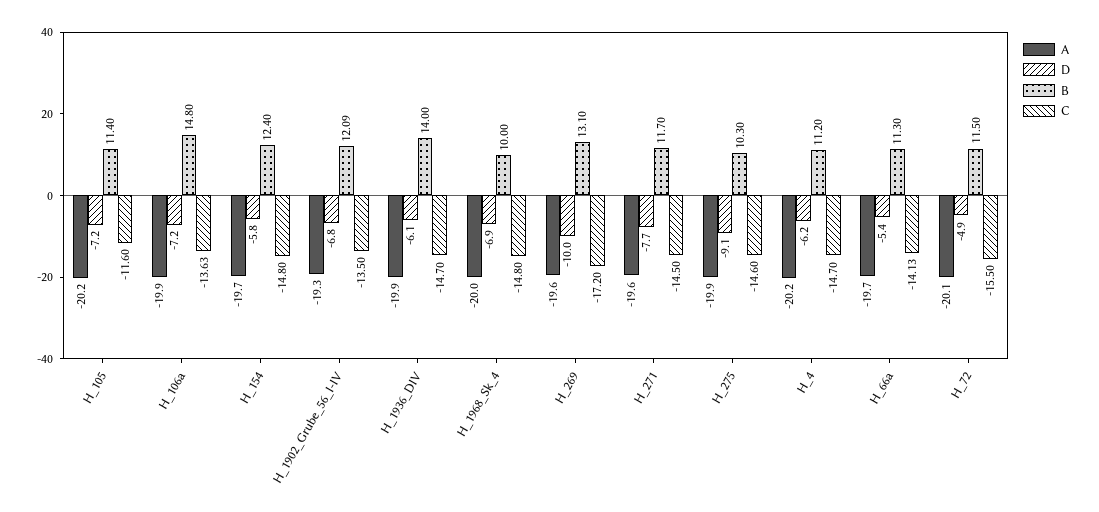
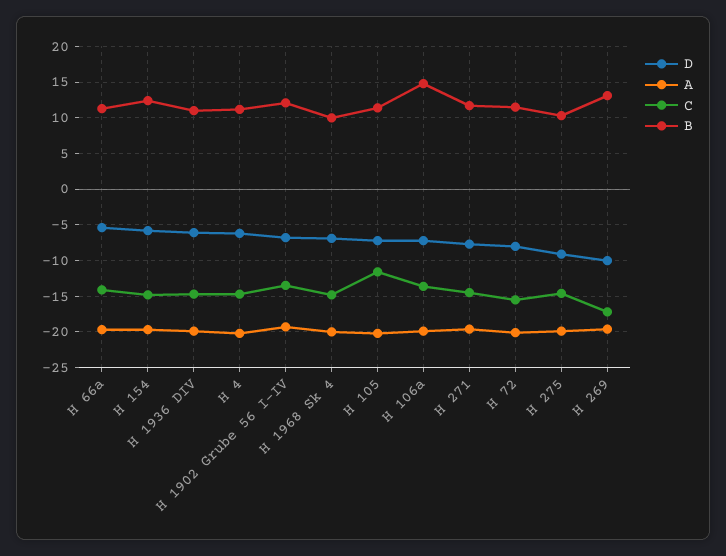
  {
    "A": {
      "H_105": -20.2,
      "H_106a": -19.9,
      "H_154": -19.7,
      "H_1902_Grube_56_I-IV": -19.3,
      "H_1936_DIV": -19.9,
      "H_1968_Sk_4": -20,
      "H_269": -19.6,
      "H_271": -19.6,
      "H_275": -19.9,
      "H_4": -20.2,
      "H_66a": -19.7,
      "H_72": -20.1
    },
    "D": {
      "H_105": -7.2,
      "H_106a": -7.2,
      "H_154": -5.8,
      "H_1902_Grube_56_I-IV": -6.8,
      "H_1936_DIV": -6.1,
      "H_1968_Sk_4": -6.9,
      "H_269": -10,
      "H_271": -7.7,
      "H_275": -9.1,
      "H_4": -6.2,
      "H_66a": -5.4,
-     "H_72": -4.9
+     "H_72": -8
    },
    "B": {
      "H_105": 11.4,
      "H_106a": 14.8,
      "H_154": 12.4,
      "H_1902_Grube_56_I-IV": 12.09,
-     "H_1936_DIV": 14,
+     "H_1936_DIV": 11,
      "H_1968_Sk_4": 10,
      "H_269": 13.1,
      "H_271": 11.7,
      "H_275": 10.3,
      "H_4": 11.2,
      "H_66a": 11.3,
      "H_72": 11.5
    },
    "C": {
      "H_105": -11.6,
      "H_106a": -13.63,
      "H_154": -14.8,
      "H_1902_Grube_56_I-IV": -13.5,
      "H_1936_DIV": -14.7,
      "H_1968_Sk_4": -14.8,
      "H_269": -17.2,
      "H_271": -14.5,
      "H_275": -14.6,
      "H_4": -14.7,
      "H_66a": -14.13,
      "H_72": -15.5
    }
  }

